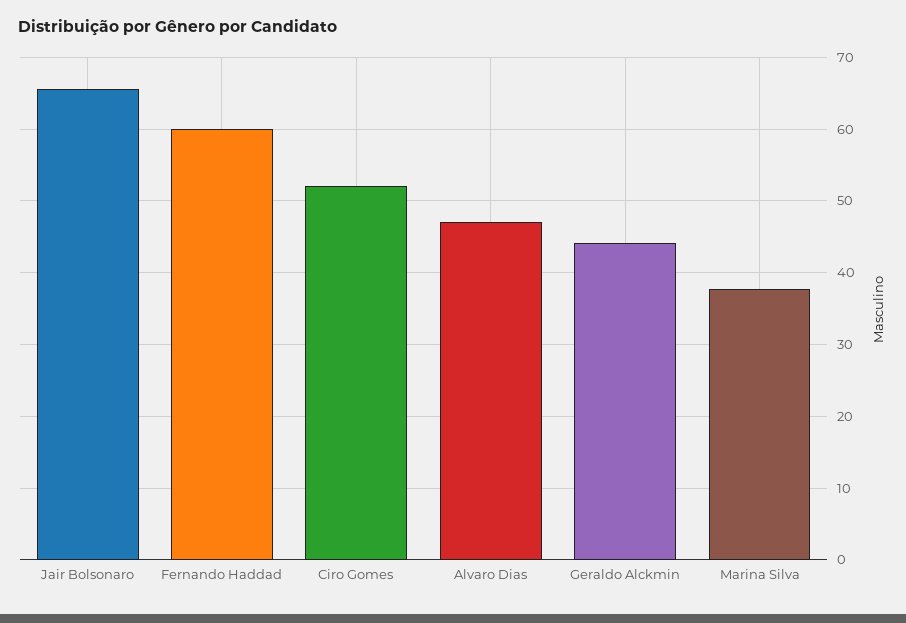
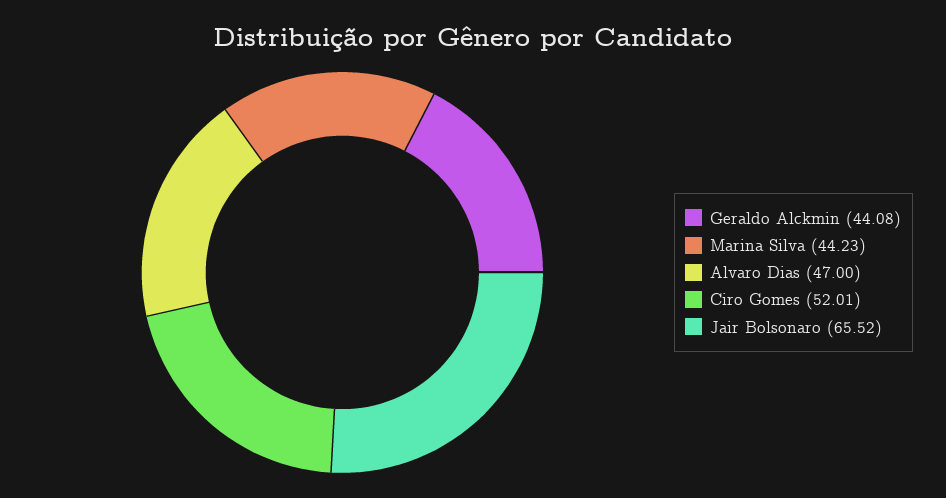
  {
    "Jair Bolsonaro": 65.52,
-   "Fernando Haddad": 60,
    "Ciro Gomes": 52.01,
    "Alvaro Dias": 47,
    "Geraldo Alckmin": 44.08,
-   "Marina Silva": 38
+   "Marina Silva": 44.23
  }

